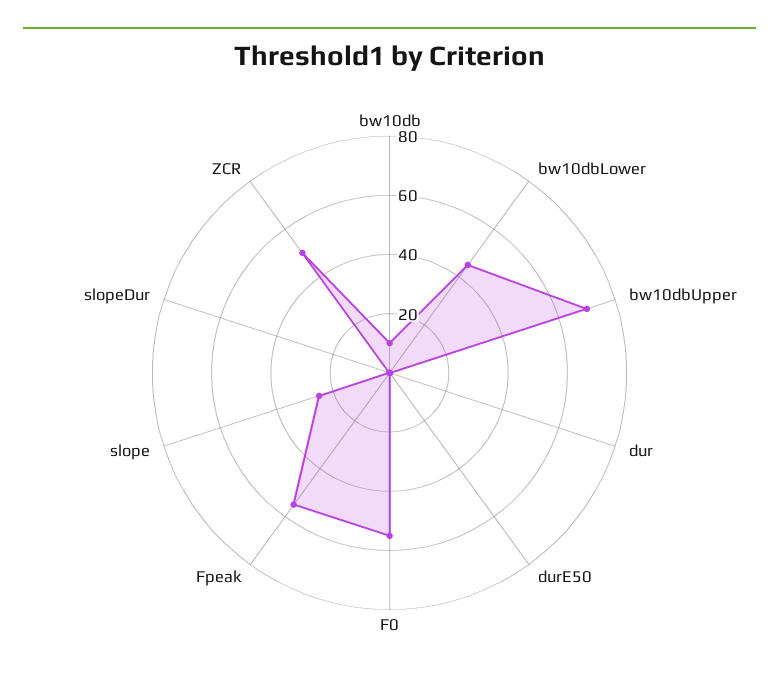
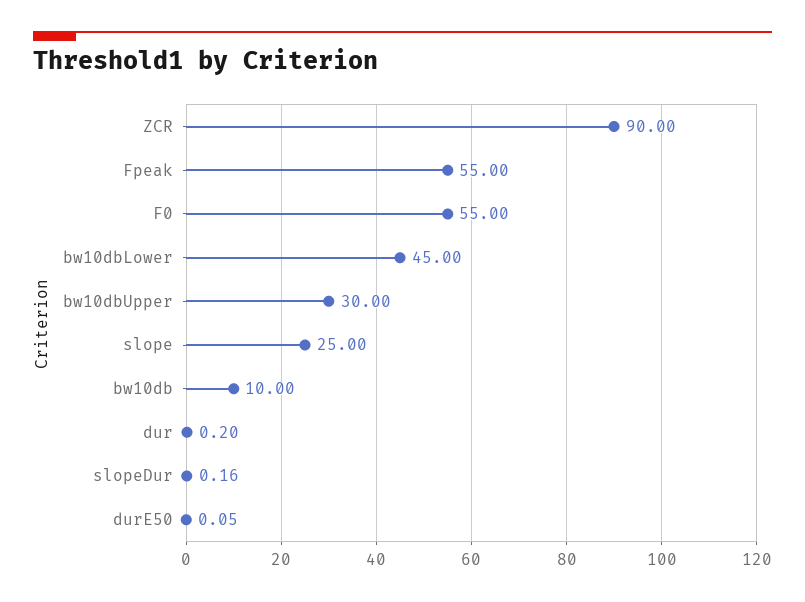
  {
    "bw10db": 10,
    "bw10dbLower": 45,
-   "bw10dbUpper": 70,
+   "bw10dbUpper": 30,
    "dur": 0.2,
    "durE50": 0.05,
    "F0": 55,
    "Fpeak": 55,
    "slope": 25,
    "slopeDur": 0.16,
-   "ZCR": 50
+   "ZCR": 90
  }

